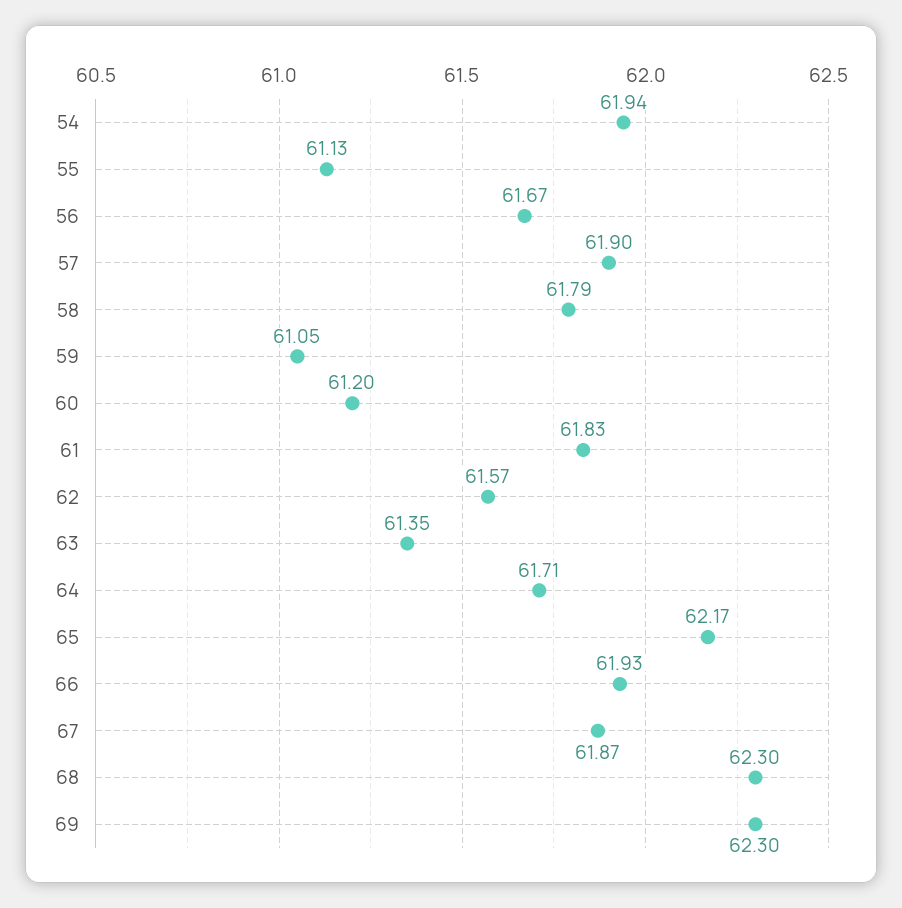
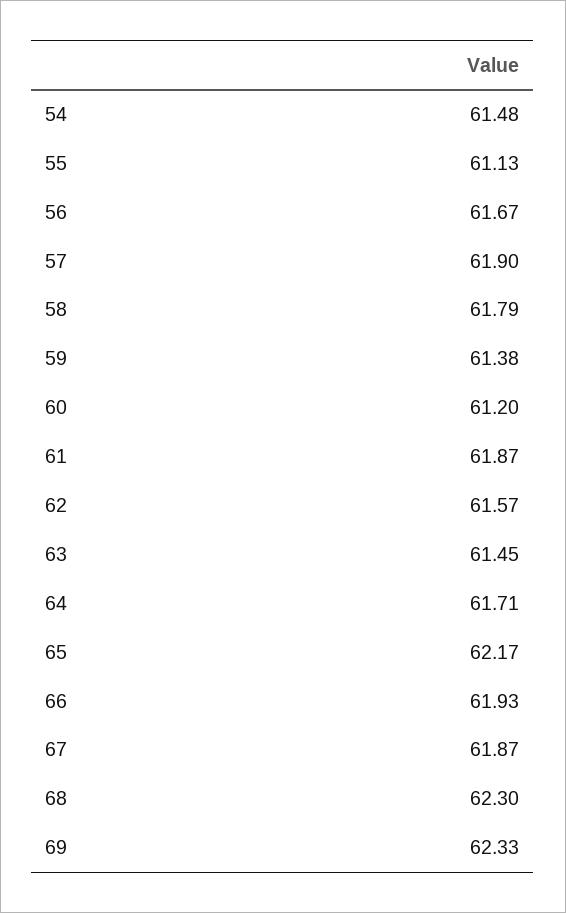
  {
-   "54": 61.94,
+   "54": 61.48,
    "55": 61.13,
    "56": 61.67,
    "57": 61.9,
    "58": 61.79,
-   "59": 61.05,
+   "59": 61.38,
    "60": 61.2,
-   "61": 61.83,
+   "61": 61.87,
    "62": 61.57,
-   "63": 61.35,
+   "63": 61.45,
    "64": 61.71,
    "65": 62.17,
    "66": 61.93,
    "67": 61.87,
    "68": 62.3,
-   "69": 62.3
+   "69": 62.33
  }

